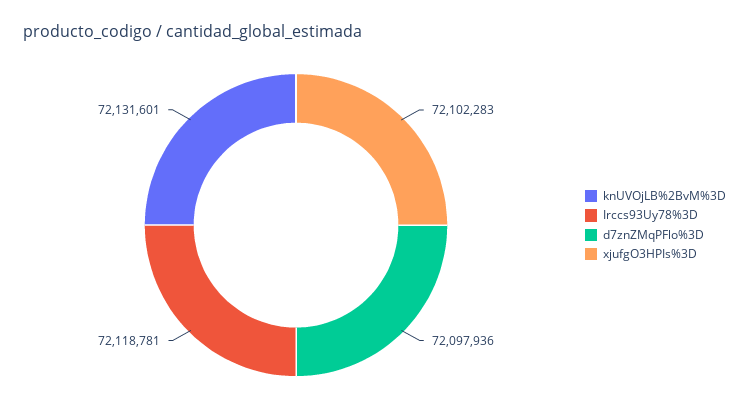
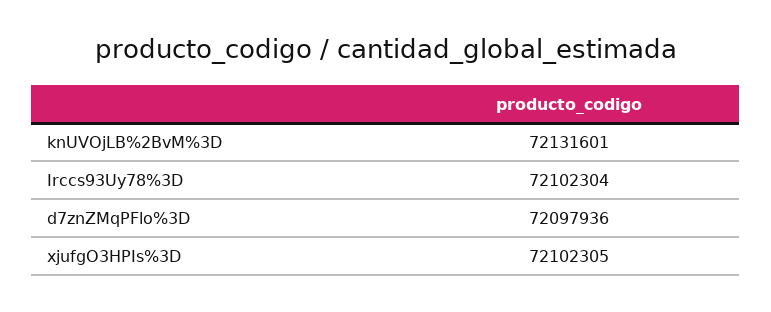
  {
    "knUVOjLB%2BvM%3D": 72131601,
-   "Irccs93Uy78%3D": 72118781,
+   "Irccs93Uy78%3D": 72102304,
    "d7znZMqPFlo%3D": 72097936,
-   "xjufgO3HPIs%3D": 72102283
+   "xjufgO3HPIs%3D": 72102305
  }

